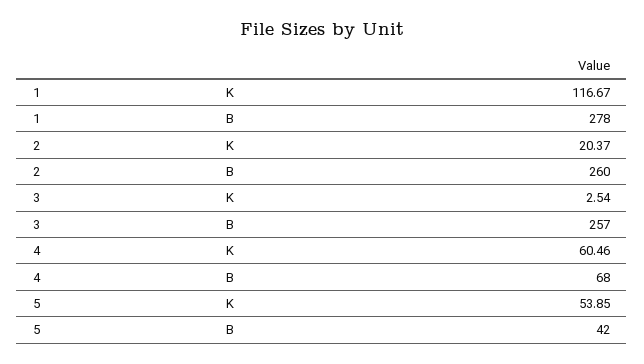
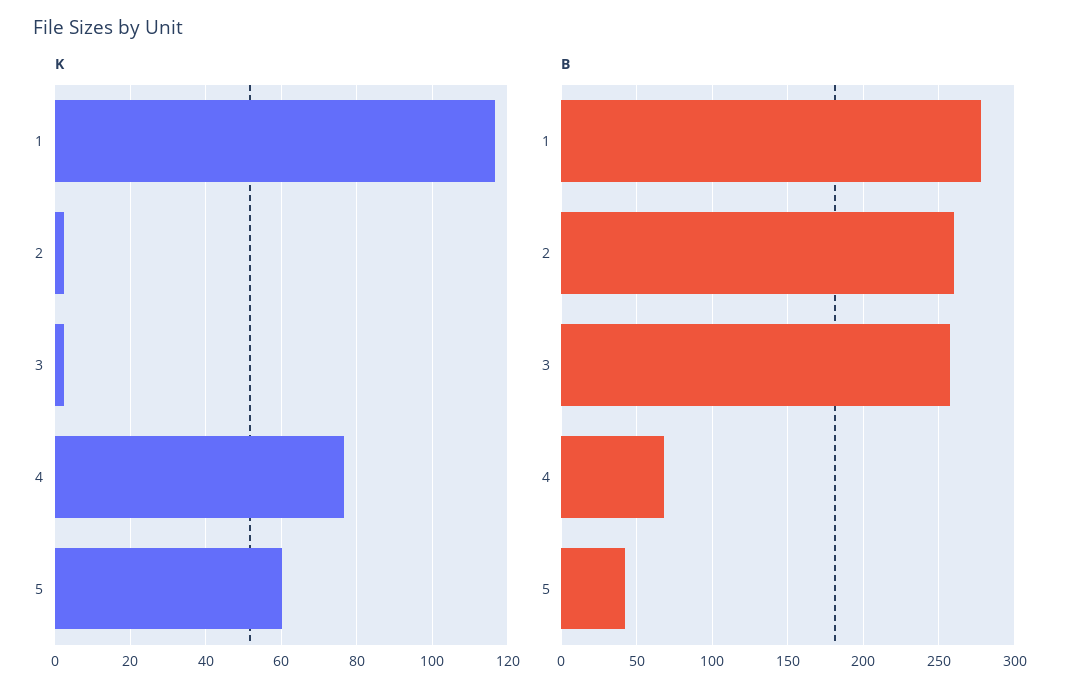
  {
    "K": {
      "1": 116.67,
-     "2": 20.37,
+     "2": 2,
      "3": 2.54,
-     "4": 60.46,
+     "4": 76,
-     "5": 53.85
+     "5": 60
    },
    "B": {
      "1": 278,
      "2": 260,
      "3": 257,
      "4": 68,
      "5": 42
    }
  }

